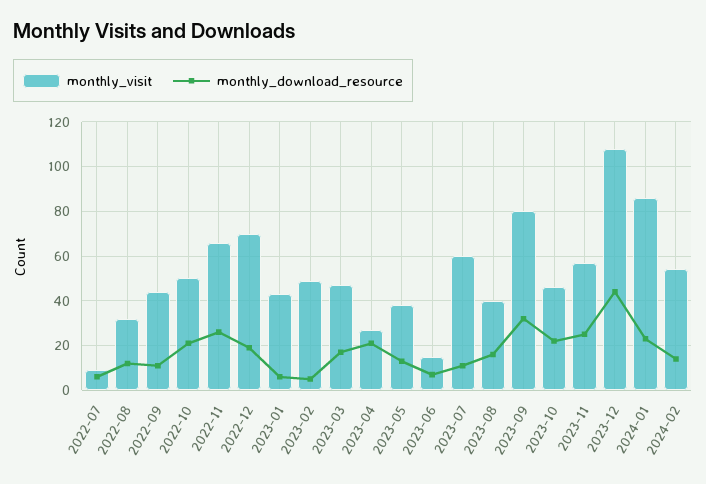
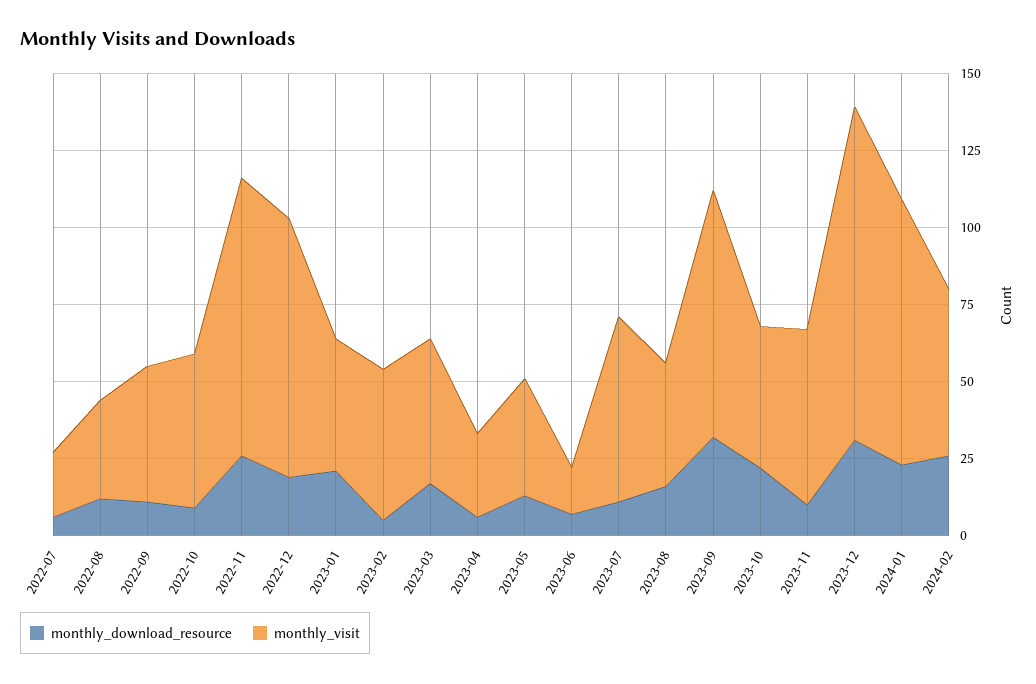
  {
    "monthly_visit": {
-     "2022-07": 10,
+     "2022-07": 20,
      "2022-08": 30,
      "2022-09": 45,
      "2022-10": 50,
-     "2022-11": 65,
+     "2022-11": 90,
-     "2022-12": 70,
+     "2022-12": 85,
      "2023-01": 45,
      "2023-02": 50,
      "2023-03": 45,
      "2023-04": 25,
      "2023-05": 40,
      "2023-06": 15,
      "2023-07": 60,
      "2023-08": 40,
      "2023-09": 80,
      "2023-10": 45,
      "2023-11": 55,
      "2023-12": 110,
      "2024-01": 85,
      "2024-02": 55
    },
    "monthly_download_resource": {
      "2022-07": 5,
      "2022-08": 10,
      "2022-09": 10,
-     "2022-10": 20,
+     "2022-10": 10,
      "2022-11": 25,
      "2022-12": 20,
-     "2023-01": 5,
+     "2023-01": 20,
      "2023-02": 5,
      "2023-03": 15,
-     "2023-04": 20,
+     "2023-04": 5,
      "2023-05": 15,
      "2023-06": 5,
      "2023-07": 10,
      "2023-08": 15,
      "2023-09": 30,
      "2023-10": 20,
-     "2023-11": 25,
+     "2023-11": 10,
-     "2023-12": 45,
+     "2023-12": 30,
      "2024-01": 25,
-     "2024-02": 15
+     "2024-02": 25
    }
  }

